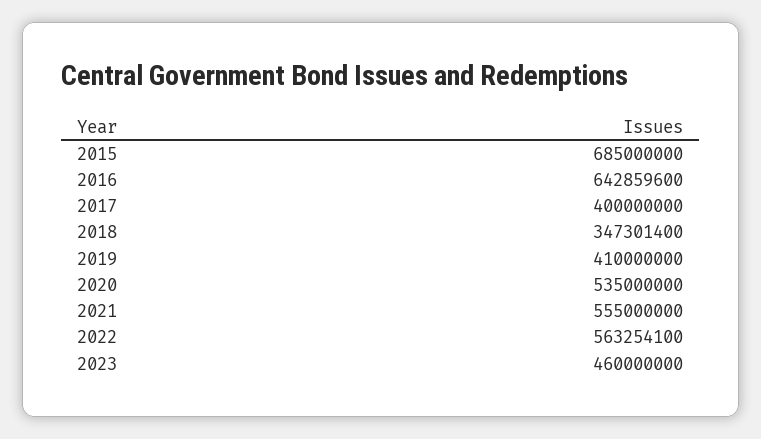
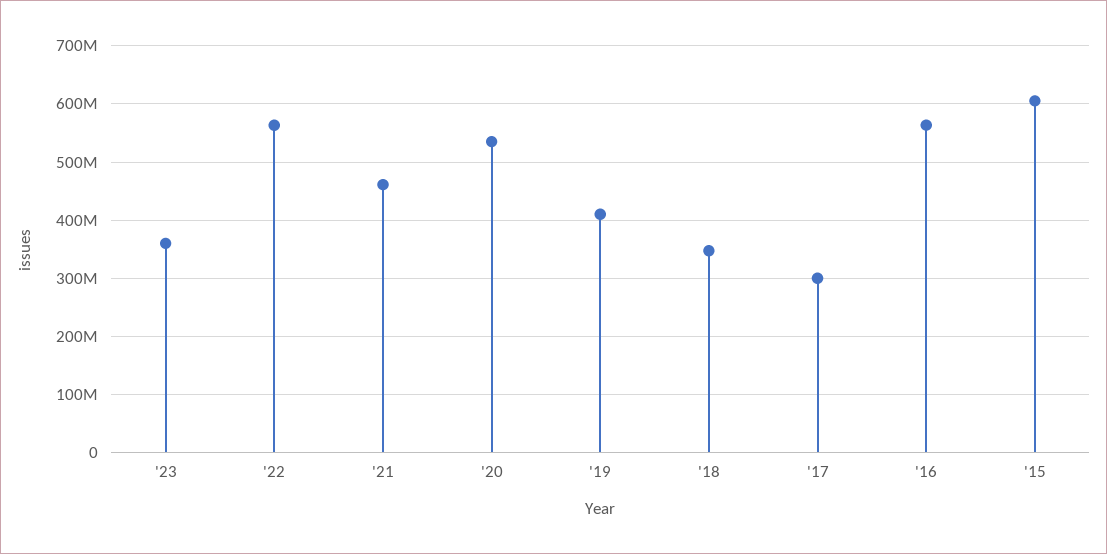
  {
-   "2015": 685000000,
+   "2015": 600000000,
-   "2016": 642859600,
+   "2016": 560000000,
-   "2017": 400000000,
+   "2017": 300000000,
    "2018": 347301400,
    "2019": 410000000,
    "2020": 535000000,
-   "2021": 555000000,
+   "2021": 460000000,
    "2022": 563254100,
-   "2023": 460000000
+   "2023": 360000000
  }

